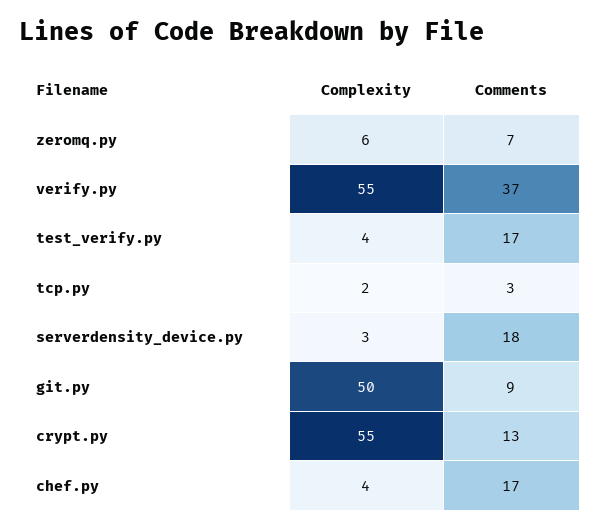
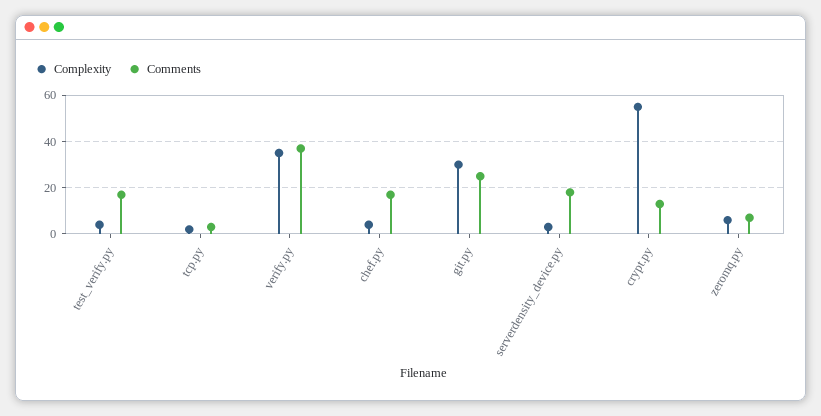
  {
    "Complexity": {
      "zeromq.py": 6,
-     "verify.py": 55,
+     "verify.py": 35,
      "test_verify.py": 4,
      "tcp.py": 2,
      "serverdensity_device.py": 3,
-     "git.py": 50,
+     "git.py": 30,
      "crypt.py": 55,
      "chef.py": 4
    },
    "Comments": {
      "zeromq.py": 7,
      "verify.py": 37,
      "test_verify.py": 17,
      "tcp.py": 3,
      "serverdensity_device.py": 18,
-     "git.py": 9,
+     "git.py": 25,
      "crypt.py": 13,
      "chef.py": 17
    }
  }

